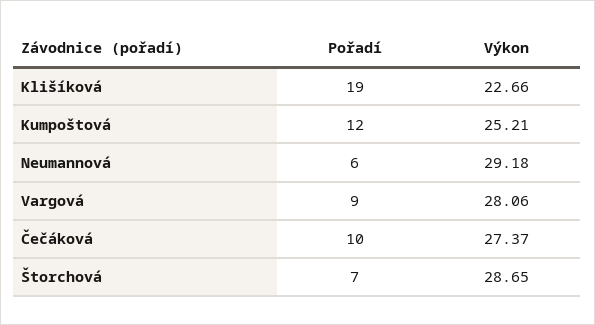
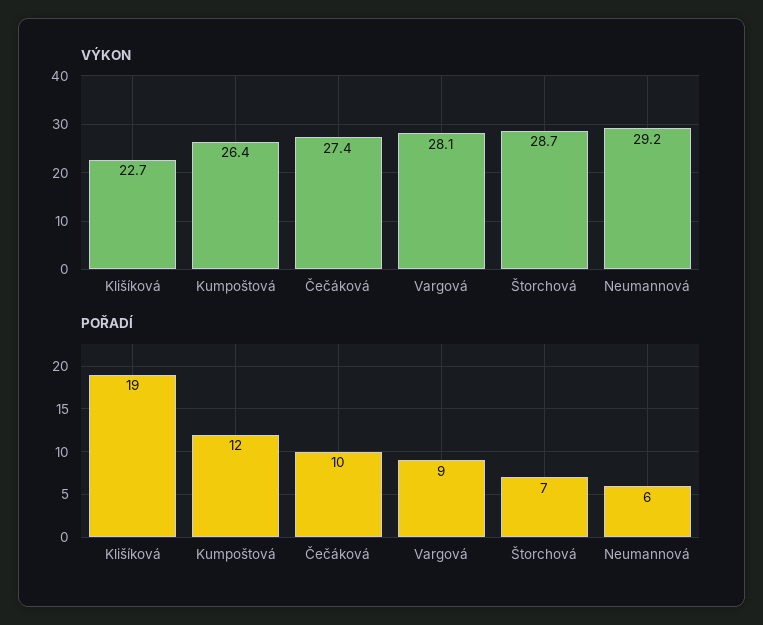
  {
    "Pořadí": {
      "Klišíková": 19,
      "Kumpoštová": 12,
      "Neumannová": 6,
      "Vargová": 9,
      "Čečáková": 10,
      "Štorchová": 7
    },
    "Výkon": {
      "Klišíková": 22.66,
-     "Kumpoštová": 25.21,
+     "Kumpoštová": 26.4,
      "Neumannová": 29.18,
      "Vargová": 28.06,
      "Čečáková": 27.37,
      "Štorchová": 28.65
    }
  }

